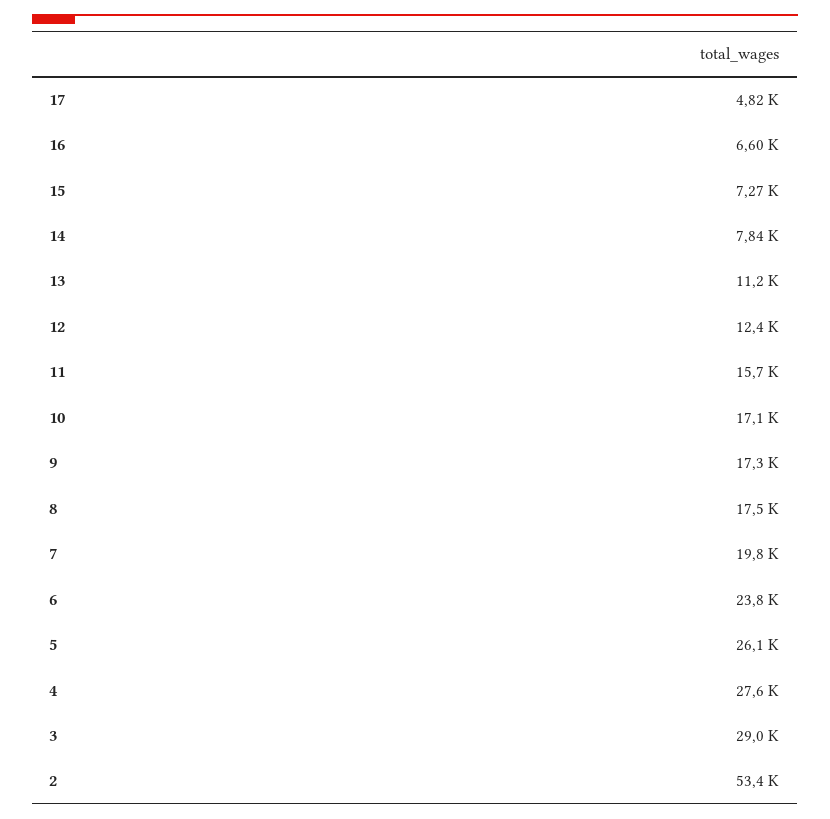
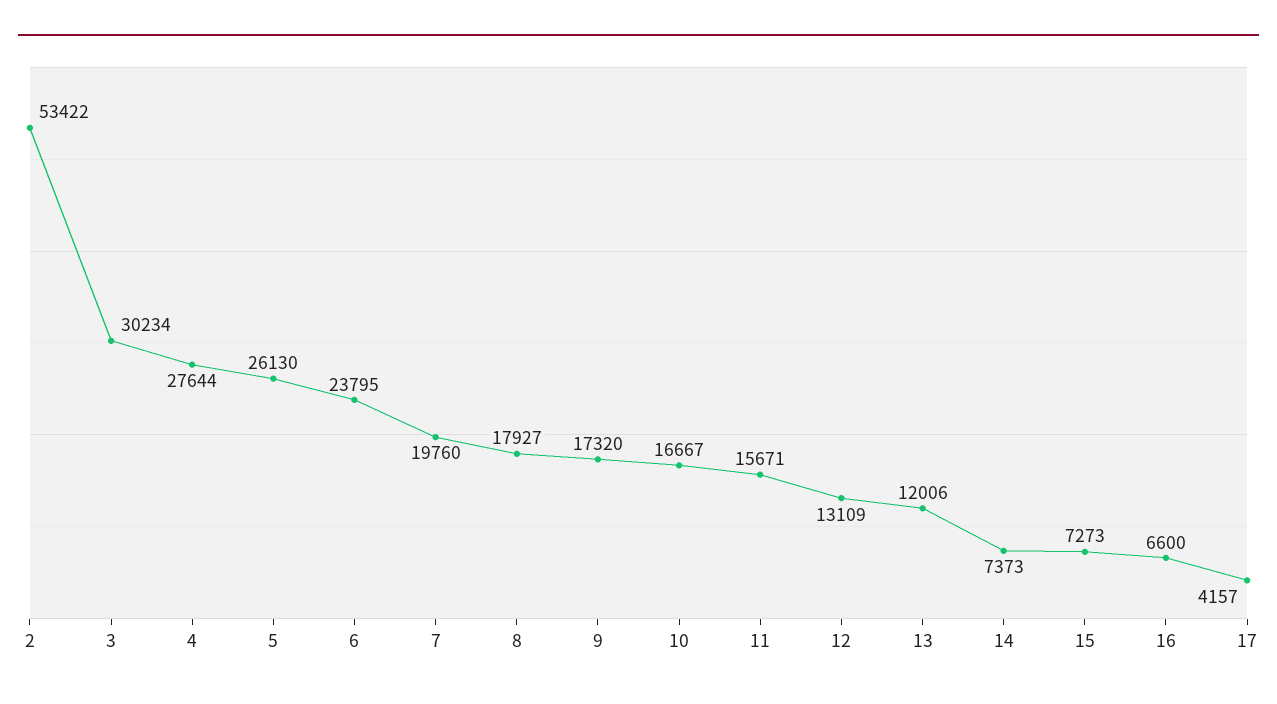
  {
-   "17": 4820,
+   "17": 4157,
    "16": 6600,
    "15": 7273,
-   "14": 7840,
+   "14": 7373,
-   "13": 11200,
+   "13": 12006,
-   "12": 12400,
+   "12": 13109,
    "11": 15671,
-   "10": 17100,
+   "10": 16667,
    "9": 17320,
-   "8": 17500,
+   "8": 17927,
    "7": 19760,
    "6": 23795,
    "5": 26130,
    "4": 27644,
-   "3": 29000,
+   "3": 30234,
    "2": 53422
  }

